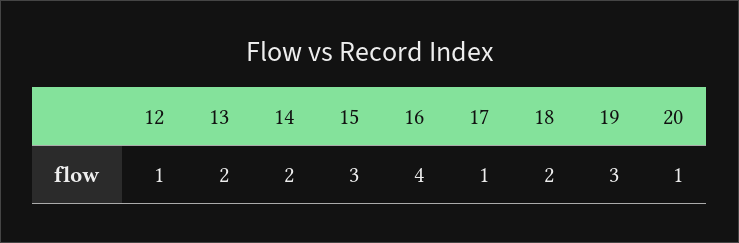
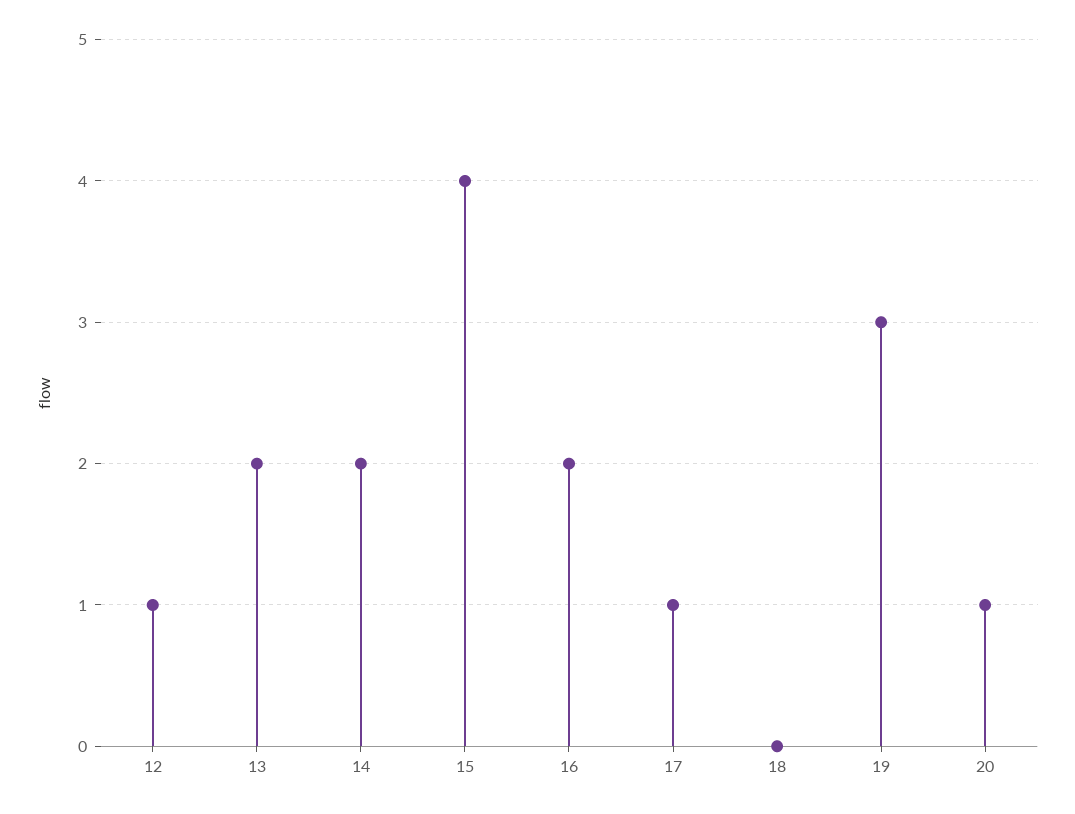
  {
    "12": 1,
    "13": 2,
    "14": 2,
-   "15": 3,
+   "15": 4,
-   "16": 4,
+   "16": 2,
    "17": 1,
-   "18": 2,
+   "18": 0,
    "19": 3,
    "20": 1
  }

